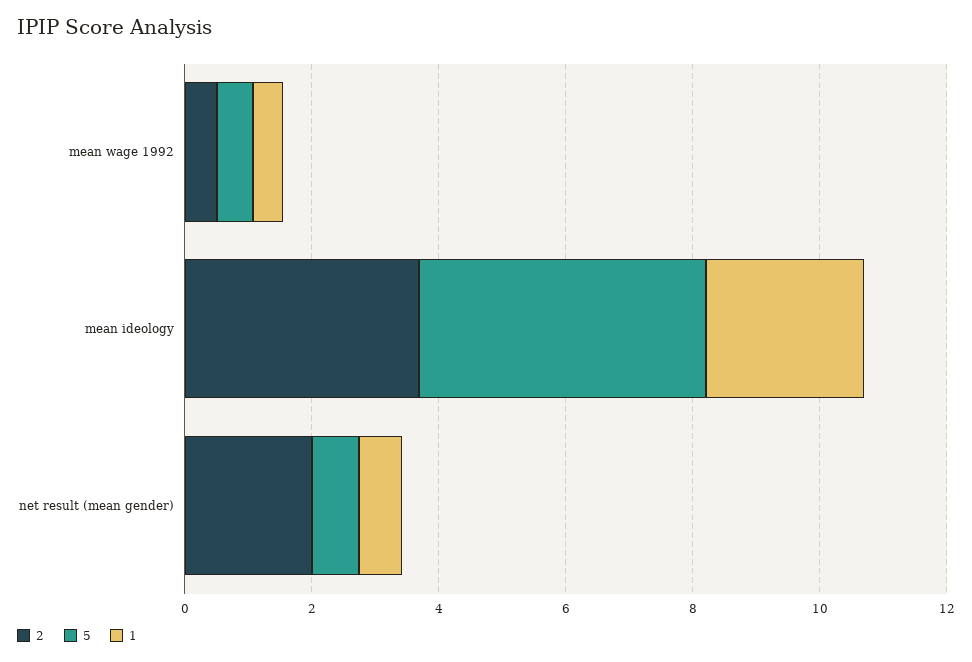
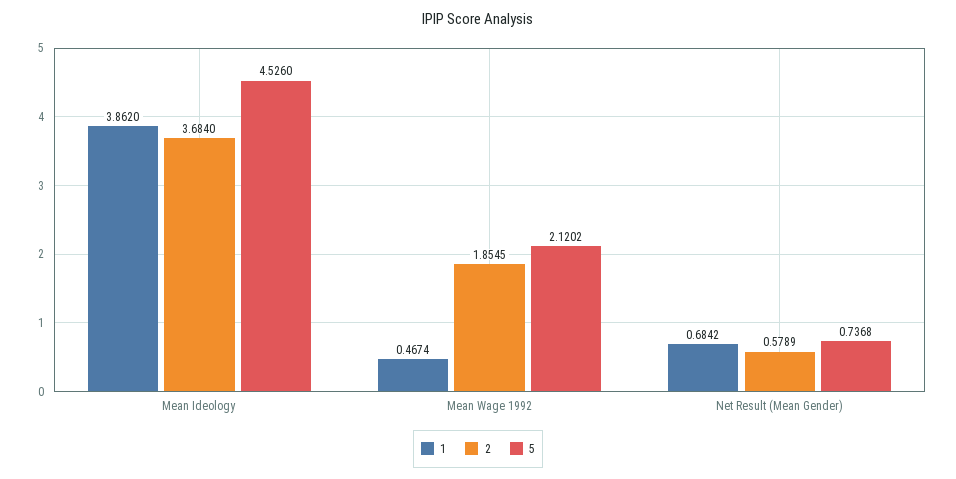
  {
    "2": {
-     "mean wage 1992": 0.5,
+     "mean wage 1992": 1.8545,
      "mean ideology": 3.684,
-     "net result (mean gender)": 2
+     "net result (mean gender)": 0.5789
    },
    "5": {
-     "mean wage 1992": 0.5,
+     "mean wage 1992": 2.1202,
      "mean ideology": 4.526,
      "net result (mean gender)": 0.7368
    },
    "1": {
      "mean wage 1992": 0.4674,
-     "mean ideology": 2.5,
+     "mean ideology": 3.862,
      "net result (mean gender)": 0.6842
    }
  }

